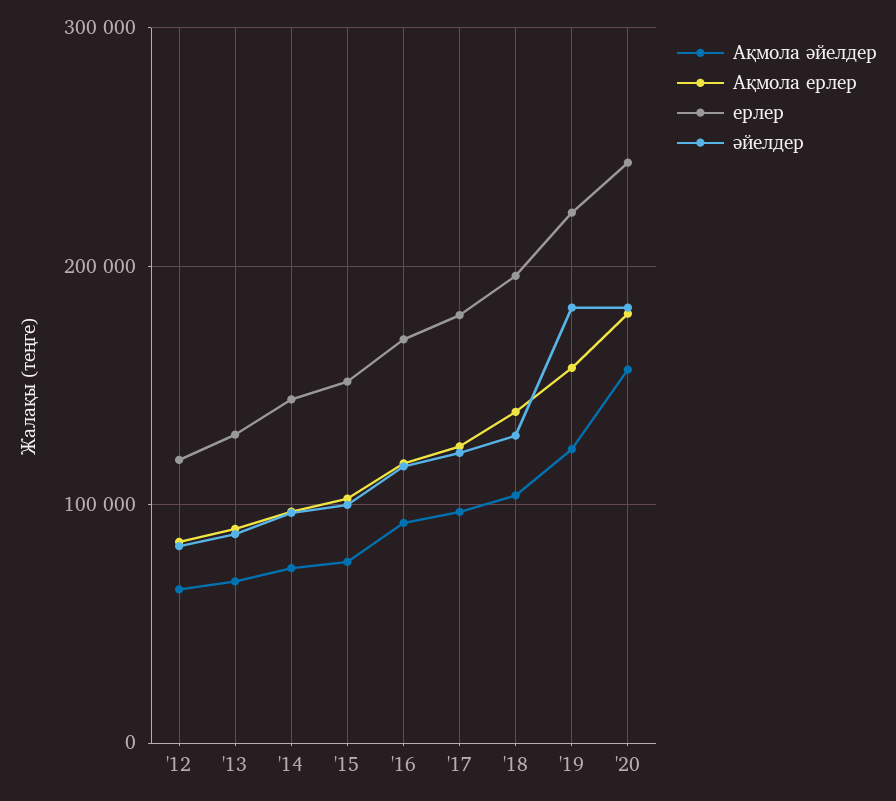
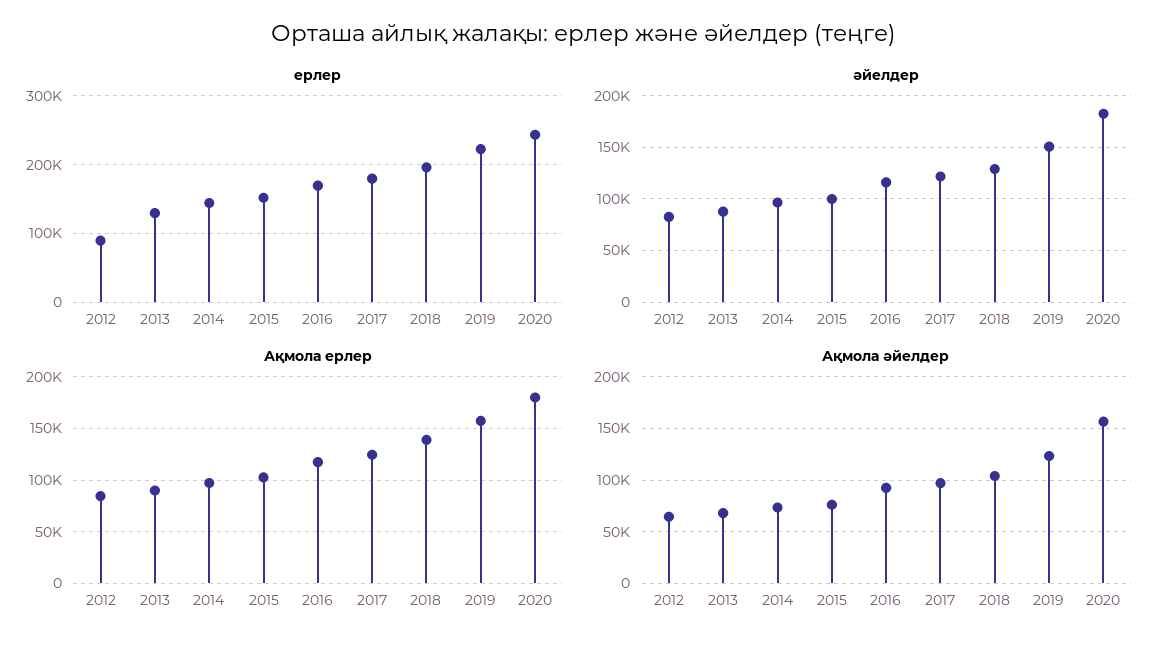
  {
    "Ақмола әйелдер": {
      "'12": 60000,
      "'13": 70000,
      "'14": 70000,
      "'15": 80000,
      "'16": 90000,
      "'17": 100000,
      "'18": 100000,
      "'19": 120000,
      "'20": 160000
    },
    "Ақмола ерлер": {
      "'12": 80000,
      "'13": 90000,
      "'14": 100000,
      "'15": 100000,
      "'16": 120000,
      "'17": 120000,
      "'18": 140000,
      "'19": 160000,
      "'20": 180000
    },
    "ерлер": {
-     "'12": 120000,
+     "'12": 90000,
      "'13": 130000,
      "'14": 140000,
      "'15": 150000,
      "'16": 170000,
      "'17": 180000,
      "'18": 200000,
      "'19": 220000,
      "'20": 240000
    },
    "әйелдер": {
      "'12": 80000,
      "'13": 90000,
      "'14": 100000,
      "'15": 100000,
      "'16": 120000,
      "'17": 120000,
      "'18": 130000,
-     "'19": 180000,
+     "'19": 150000,
      "'20": 180000
    }
  }

